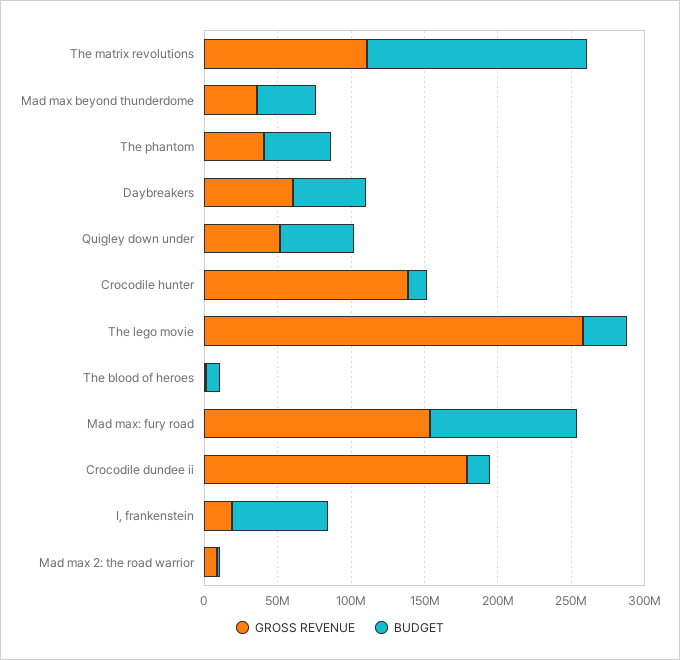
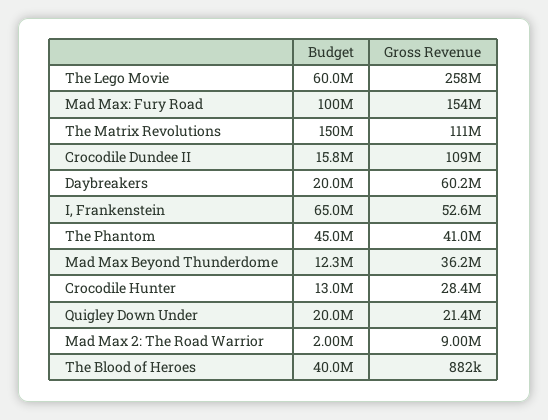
  {
    "GROSS REVENUE": {
      "The matrix revolutions": 111000000,
      "Mad max beyond thunderdome": 36200000,
      "The phantom": 41000000,
      "Daybreakers": 60200000,
-     "Quigley down under": 50000000,
+     "Quigley down under": 21400000,
-     "Crocodile hunter": 140000000,
+     "Crocodile hunter": 28400000,
      "The lego movie": 258000000,
      "The blood of heroes": 882000,
      "Mad max: fury road": 154000000,
-     "Crocodile dundee ii": 180000000,
+     "Crocodile dundee ii": 109000000,
-     "I, frankenstein": 20000000,
+     "I, frankenstein": 52600000,
      "Mad max 2: the road warrior": 9000000
    },
    "BUDGET": {
      "The matrix revolutions": 150000000,
-     "Mad max beyond thunderdome": 40000000,
+     "Mad max beyond thunderdome": 12300000,
      "The phantom": 45000000,
-     "Daybreakers": 50000000,
+     "Daybreakers": 20000000,
-     "Quigley down under": 50000000,
+     "Quigley down under": 20000000,
      "Crocodile hunter": 13000000,
-     "The lego movie": 30000000,
+     "The lego movie": 60000000,
-     "The blood of heroes": 10000000,
+     "The blood of heroes": 40000000,
      "Mad max: fury road": 100000000,
      "Crocodile dundee ii": 15800000,
      "I, frankenstein": 65000000,
      "Mad max 2: the road warrior": 2000000
    }
  }

